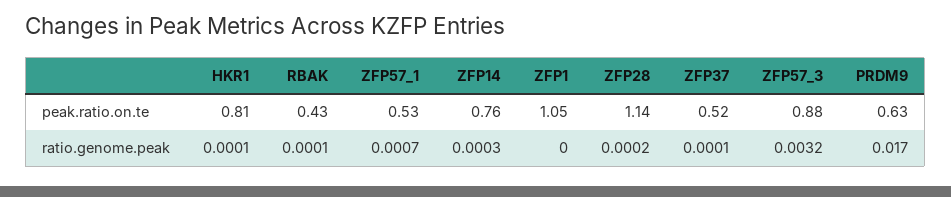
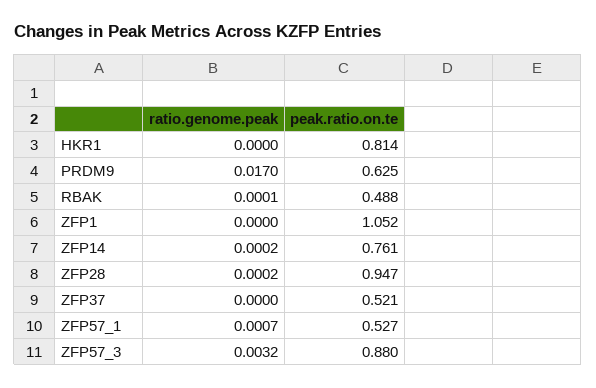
  {
    "HKR1": {
      "peak.ratio.on.te": 0.814,
-     "ratio.genome.peak": 0.0001
+     "ratio.genome.peak": 0
    },
    "RBAK": {
-     "peak.ratio.on.te": 0.43,
+     "peak.ratio.on.te": 0.488,
      "ratio.genome.peak": 0.0001
    },
    "ZFP57_1": {
      "peak.ratio.on.te": 0.527,
      "ratio.genome.peak": 0.0007
    },
    "ZFP14": {
      "peak.ratio.on.te": 0.761,
-     "ratio.genome.peak": 0.0003
+     "ratio.genome.peak": 0.0002
    },
    "ZFP1": {
      "peak.ratio.on.te": 1.052,
      "ratio.genome.peak": 0
    },
    "ZFP28": {
-     "peak.ratio.on.te": 1.14,
+     "peak.ratio.on.te": 0.947,
      "ratio.genome.peak": 0.0002
    },
    "ZFP37": {
      "peak.ratio.on.te": 0.521,
-     "ratio.genome.peak": 0.0001
+     "ratio.genome.peak": 0
    },
    "ZFP57_3": {
      "peak.ratio.on.te": 0.88,
      "ratio.genome.peak": 0.0032
    },
    "PRDM9": {
      "peak.ratio.on.te": 0.625,
      "ratio.genome.peak": 0.017
    }
  }

